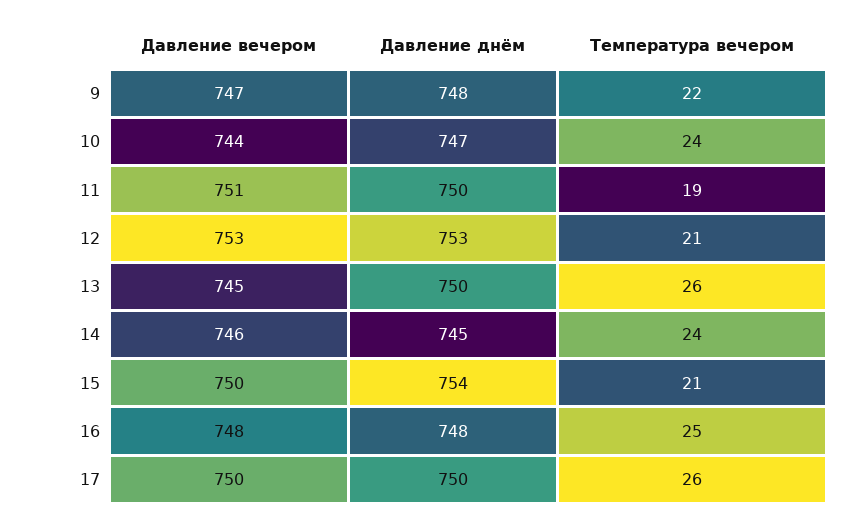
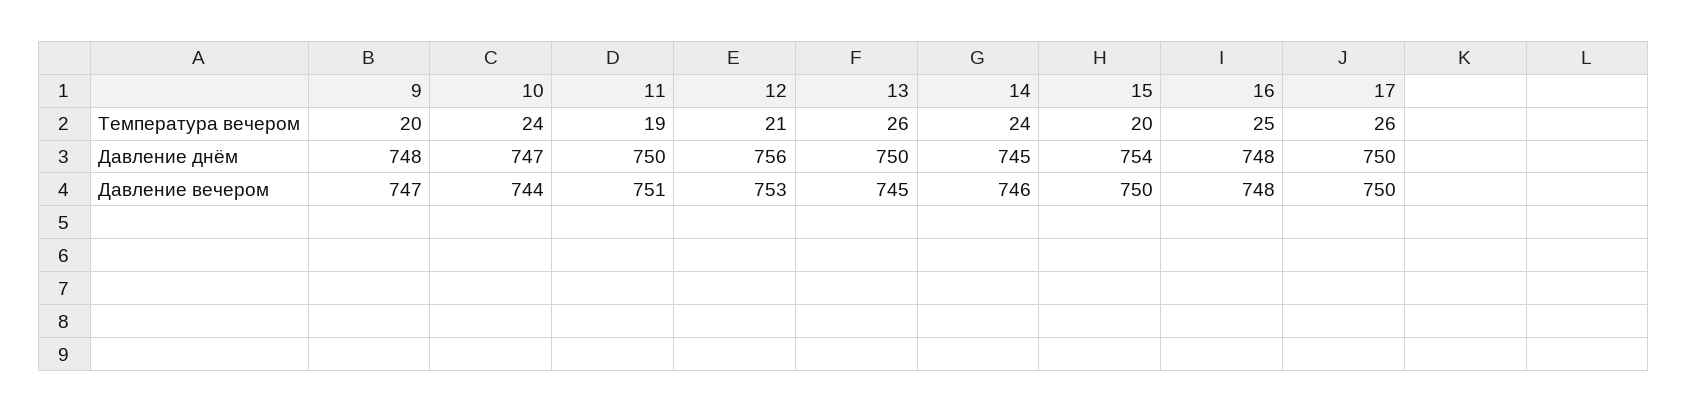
  {
    "Давление вечером": {
      "9": 747,
      "10": 744,
      "11": 751,
      "12": 753,
      "13": 745,
      "14": 746,
      "15": 750,
      "16": 748,
      "17": 750
    },
    "Давление днём": {
      "9": 748,
      "10": 747,
      "11": 750,
-     "12": 753,
+     "12": 756,
      "13": 750,
      "14": 745,
      "15": 754,
      "16": 748,
      "17": 750
    },
    "Температура вечером": {
-     "9": 22,
+     "9": 20,
      "10": 24,
      "11": 19,
      "12": 21,
      "13": 26,
      "14": 24,
-     "15": 21,
+     "15": 20,
      "16": 25,
      "17": 26
    }
  }

